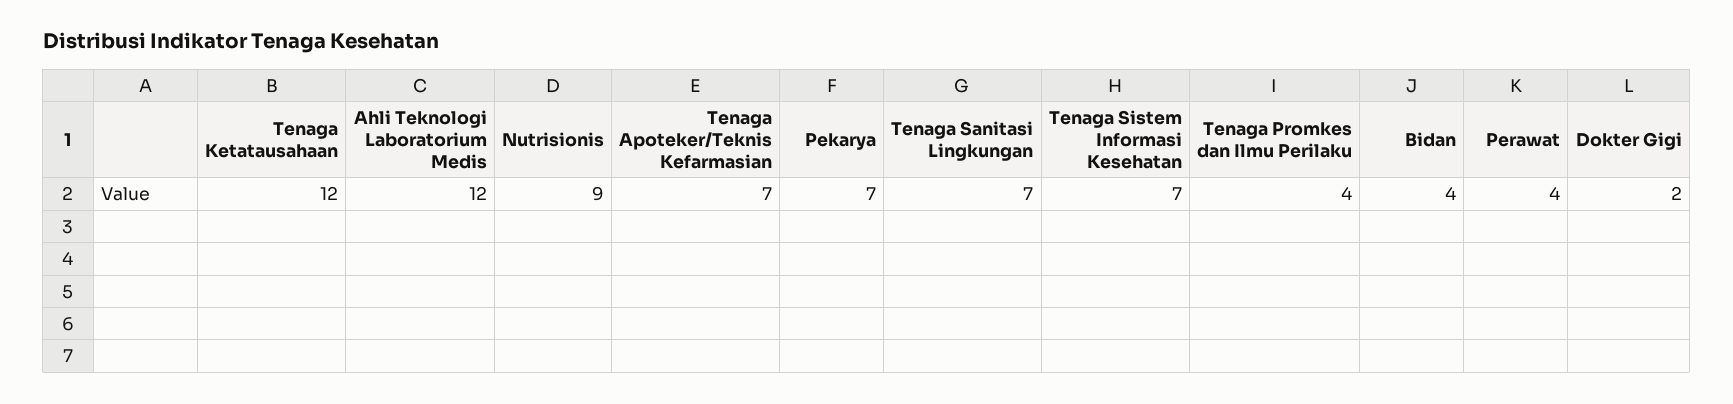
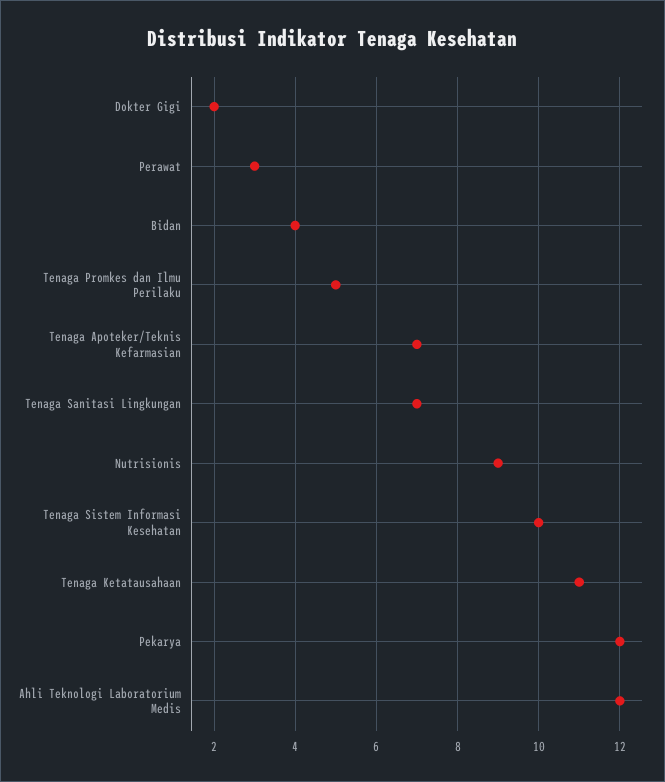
  {
-   "Tenaga Ketatausahaan": 12,
+   "Tenaga Ketatausahaan": 11,
    "Ahli Teknologi Laboratorium Medis": 12,
    "Nutrisionis": 9,
    "Tenaga Apoteker/Teknis Kefarmasian": 7,
-   "Pekarya": 7,
+   "Pekarya": 12,
    "Tenaga Sanitasi Lingkungan": 7,
-   "Tenaga Sistem Informasi Kesehatan": 7,
+   "Tenaga Sistem Informasi Kesehatan": 10,
-   "Tenaga Promkes dan Ilmu Perilaku": 4,
+   "Tenaga Promkes dan Ilmu Perilaku": 5,
    "Bidan": 4,
-   "Perawat": 4,
+   "Perawat": 3,
    "Dokter Gigi": 2
  }

